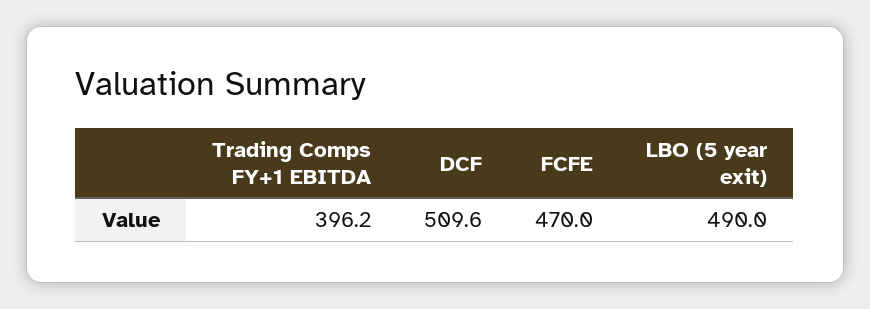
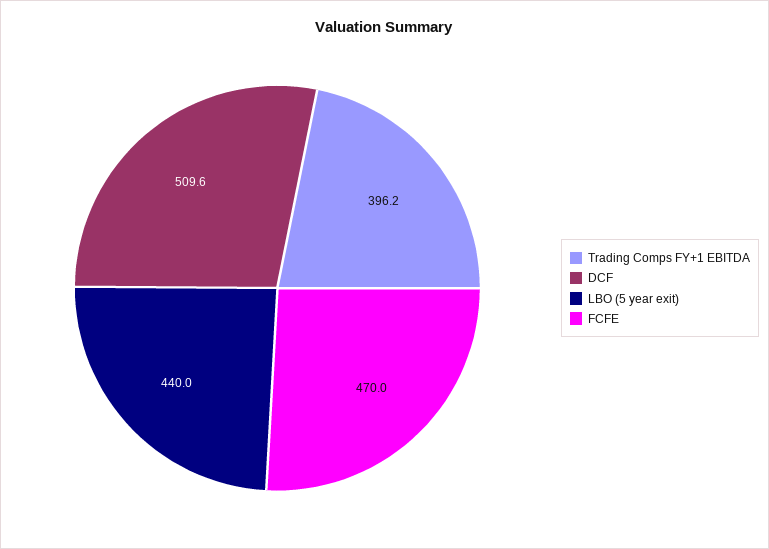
  {
    "Trading Comps FY+1 EBITDA": 396.2,
    "DCF": 509.6,
    "FCFE": 470,
-   "LBO (5 year exit)": 490
+   "LBO (5 year exit)": 440
  }

